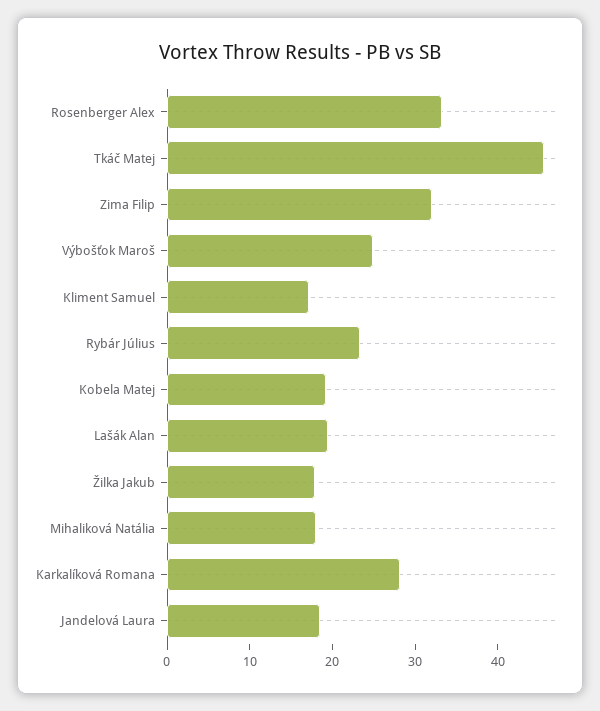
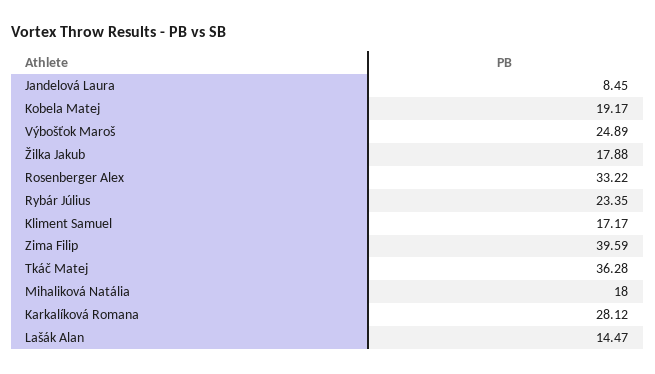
  {
    "Rosenberger Alex": 33.22,
-   "Tkáč Matej": 46,
+   "Tkáč Matej": 36.28,
-   "Zima Filip": 32,
+   "Zima Filip": 39.59,
    "Výbošťok Maroš": 24.89,
    "Kliment Samuel": 17.17,
    "Rybár Július": 23.35,
    "Kobela Matej": 19.17,
-   "Lašák Alan": 20,
+   "Lašák Alan": 14.47,
    "Žilka Jakub": 17.88,
    "Mihaliková Natália": 18,
    "Karkalíková Romana": 28.12,
-   "Jandelová Laura": 18
+   "Jandelová Laura": 8.45
  }

